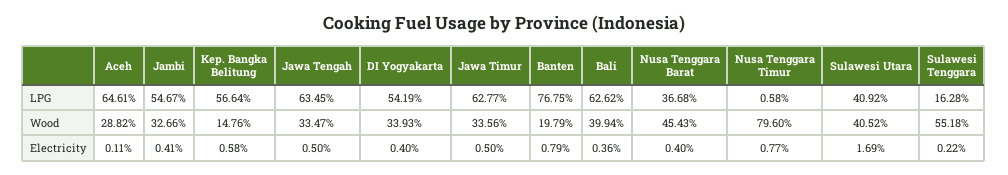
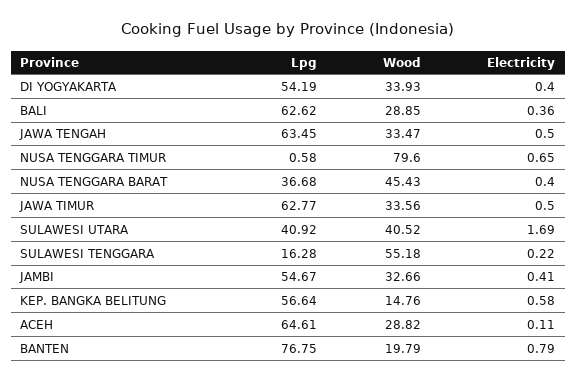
  {
    "Aceh": {
      "LPG": 64.61,
      "Wood": 28.82,
      "Electricity": 0.11
    },
    "Jambi": {
      "LPG": 54.67,
      "Wood": 32.66,
      "Electricity": 0.41
    },
    "Kep. Bangka Belitung": {
      "LPG": 56.64,
      "Wood": 14.76,
      "Electricity": 0.58
    },
    "Jawa Tengah": {
      "LPG": 63.45,
      "Wood": 33.47,
      "Electricity": 0.5
    },
    "DI Yogyakarta": {
      "LPG": 54.19,
      "Wood": 33.93,
      "Electricity": 0.4
    },
    "Jawa Timur": {
      "LPG": 62.77,
      "Wood": 33.56,
      "Electricity": 0.5
    },
    "Banten": {
      "LPG": 76.75,
      "Wood": 19.79,
      "Electricity": 0.79
    },
    "Bali": {
      "LPG": 62.62,
-     "Wood": 39.94,
+     "Wood": 28.85,
      "Electricity": 0.36
    },
    "Nusa Tenggara Barat": {
      "LPG": 36.68,
      "Wood": 45.43,
      "Electricity": 0.4
    },
    "Nusa Tenggara Timur": {
      "LPG": 0.58,
      "Wood": 79.6,
-     "Electricity": 0.77
+     "Electricity": 0.65
    },
    "Sulawesi Utara": {
      "LPG": 40.92,
      "Wood": 40.52,
      "Electricity": 1.69
    },
    "Sulawesi Tenggara": {
      "LPG": 16.28,
      "Wood": 55.18,
      "Electricity": 0.22
    }
  }

